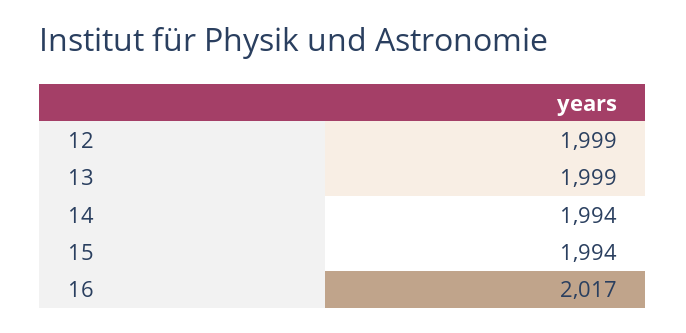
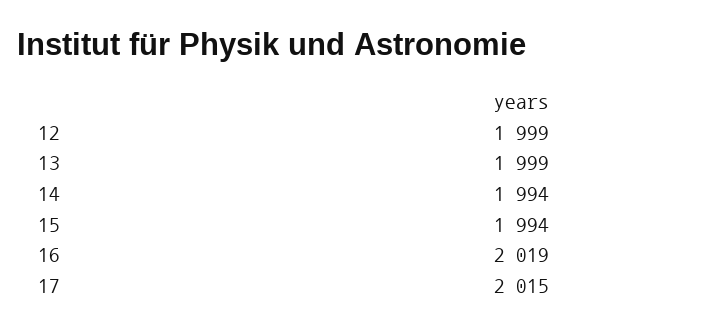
  {
    "12": 1999,
    "13": 1999,
    "14": 1994,
    "15": 1994,
-   "16": 2017
+   "16": 2019,
+   "17": 2015
  }

